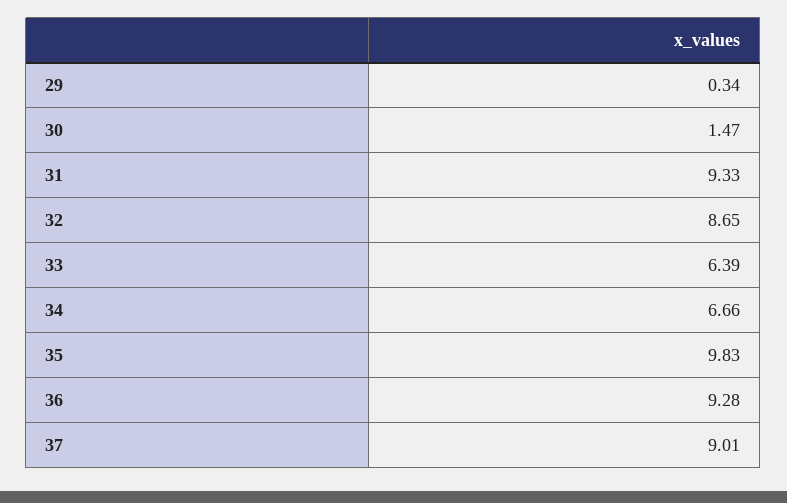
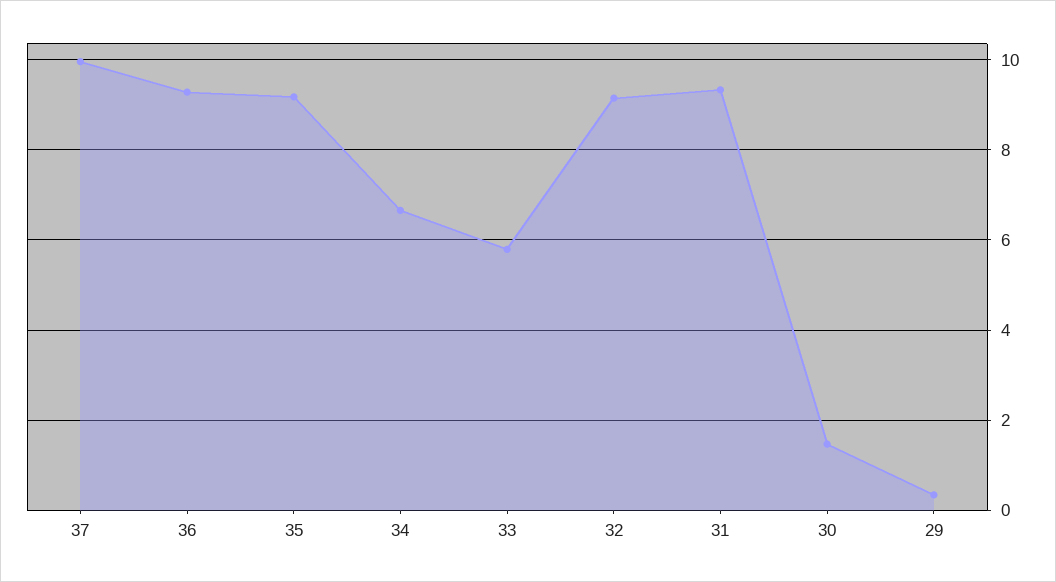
  {
    "29": 0.34,
    "30": 1.47,
    "31": 9.33,
-   "32": 8.65,
+   "32": 9.2,
-   "33": 6.39,
+   "33": 5.8,
    "34": 6.66,
-   "35": 9.83,
+   "35": 9.2,
    "36": 9.28,
-   "37": 9.01
+   "37": 10
  }

